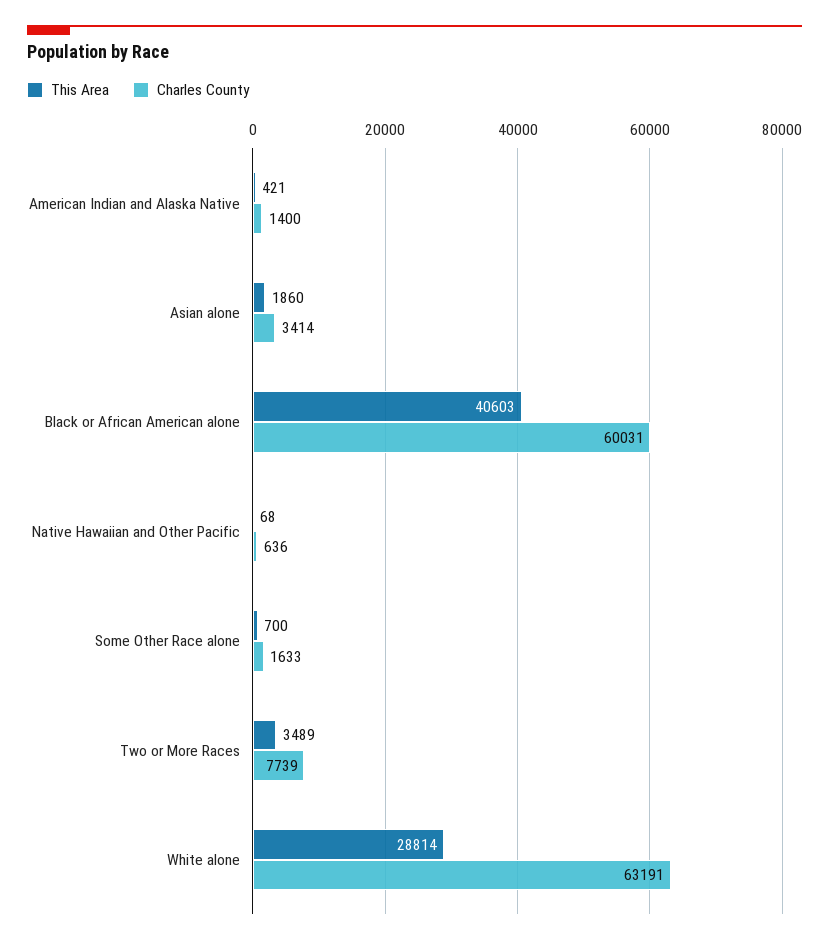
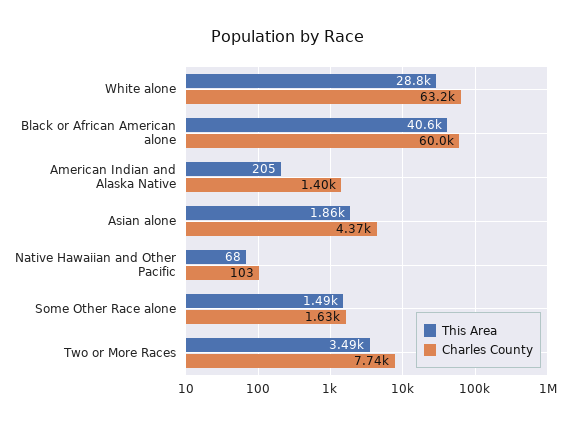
  {
    "This Area": {
-     "American Indian and Alaska Native": 421,
+     "American Indian and Alaska Native": 205,
      "Asian alone": 1860,
      "Black or African American alone": 40603,
      "Native Hawaiian and Other Pacific": 68,
-     "Some Other Race alone": 700,
+     "Some Other Race alone": 1490,
      "Two or More Races": 3489,
      "White alone": 28814
    },
    "Charles County": {
      "American Indian and Alaska Native": 1400,
-     "Asian alone": 3414,
+     "Asian alone": 4370,
      "Black or African American alone": 60031,
-     "Native Hawaiian and Other Pacific": 636,
+     "Native Hawaiian and Other Pacific": 103,
      "Some Other Race alone": 1633,
      "Two or More Races": 7739,
      "White alone": 63191
    }
  }

